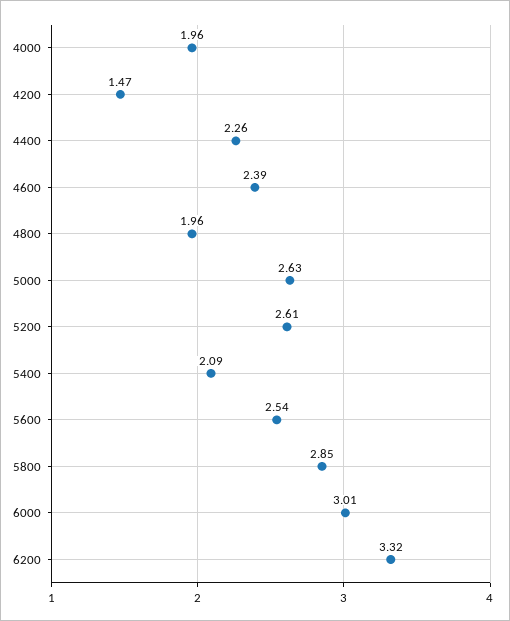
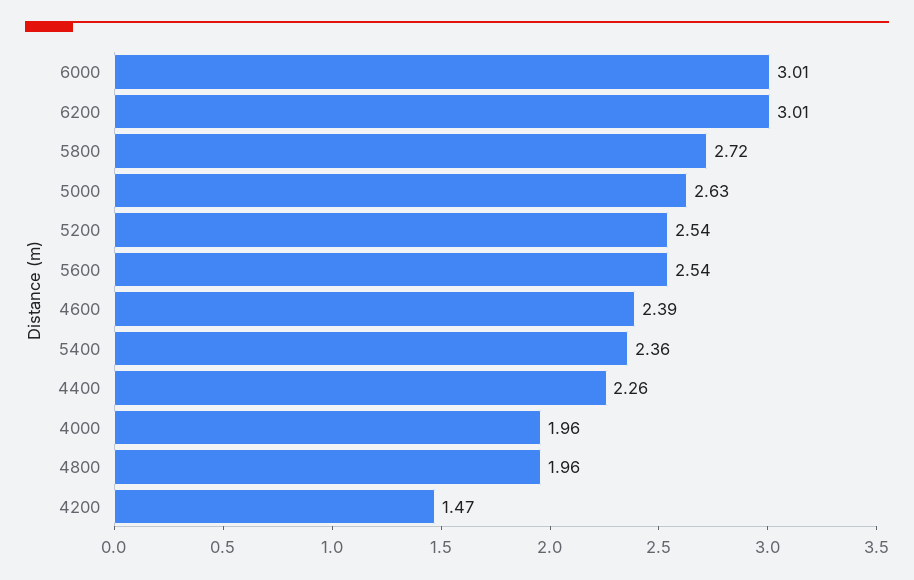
  {
    "4000": 1.96,
    "4200": 1.47,
    "4400": 2.26,
    "4600": 2.39,
    "4800": 1.96,
    "5000": 2.63,
-   "5200": 2.61,
+   "5200": 2.54,
-   "5400": 2.09,
+   "5400": 2.36,
    "5600": 2.54,
-   "5800": 2.85,
+   "5800": 2.72,
    "6000": 3.01,
-   "6200": 3.32
+   "6200": 3.01
  }

